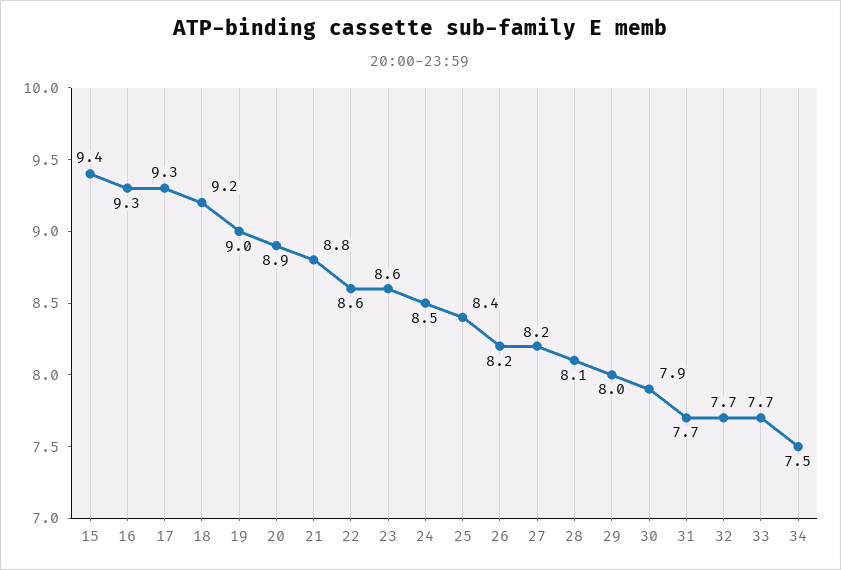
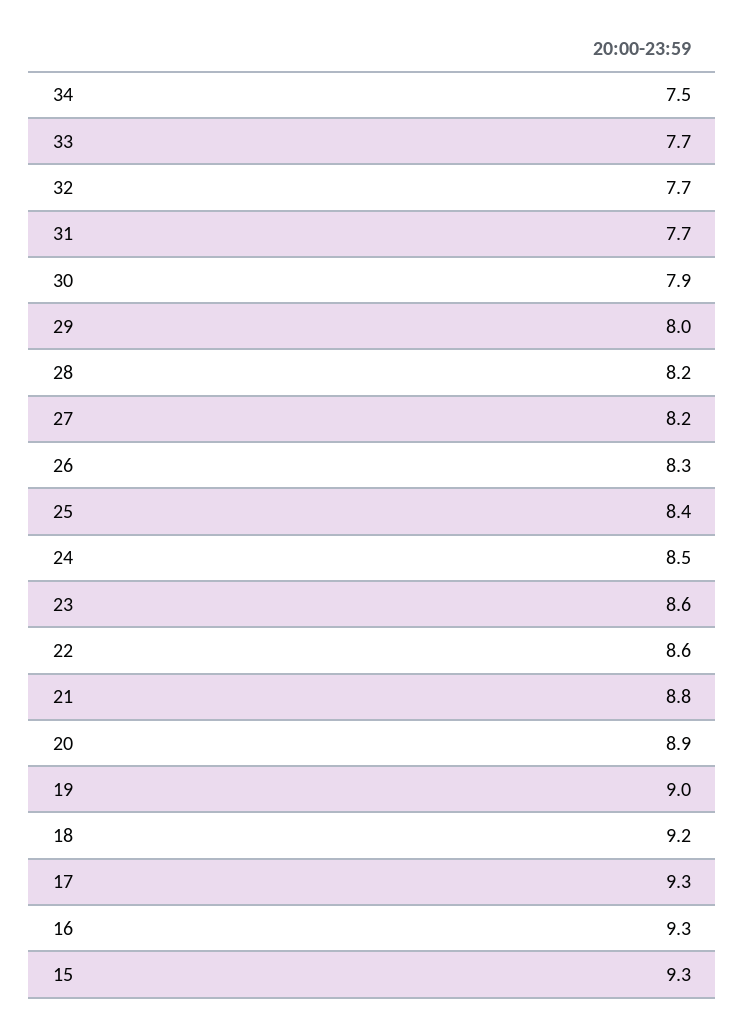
  {
-   "15": 9.4,
+   "15": 9.3,
    "16": 9.3,
    "17": 9.3,
    "18": 9.2,
    "19": 9,
    "20": 8.9,
    "21": 8.8,
    "22": 8.6,
    "23": 8.6,
    "24": 8.5,
    "25": 8.4,
-   "26": 8.2,
+   "26": 8.3,
    "27": 8.2,
-   "28": 8.1,
+   "28": 8.2,
    "29": 8,
    "30": 7.9,
    "31": 7.7,
    "32": 7.7,
    "33": 7.7,
    "34": 7.5
  }

